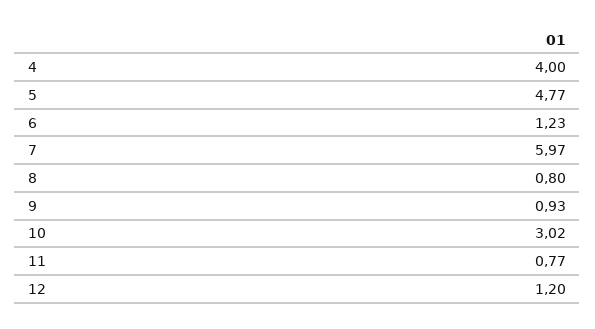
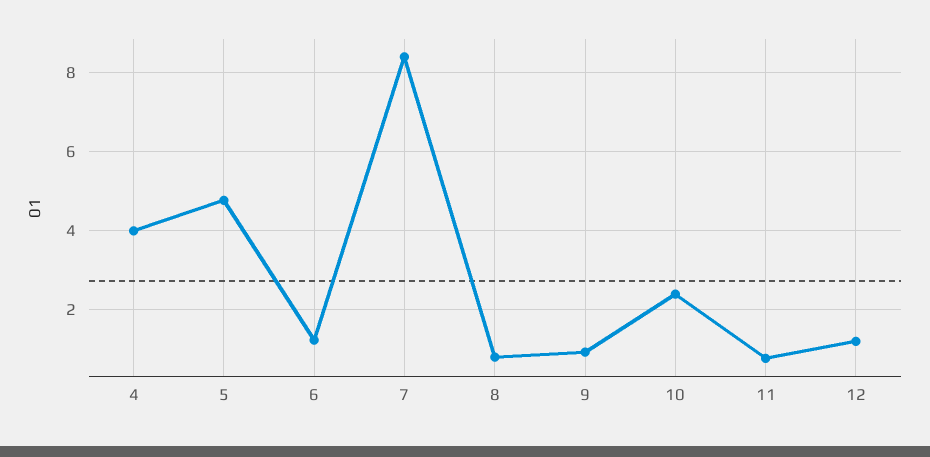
  {
    "4": 4,
    "5": 4.77,
    "6": 1.23,
-   "7": 5.97,
+   "7": 8.4,
    "8": 0.8,
    "9": 0.93,
-   "10": 3.02,
+   "10": 2.4,
    "11": 0.77,
    "12": 1.2
  }

